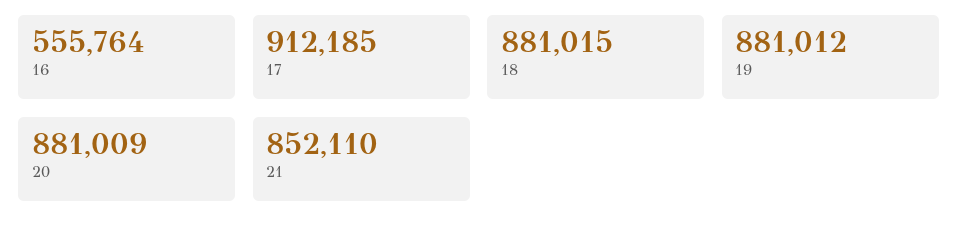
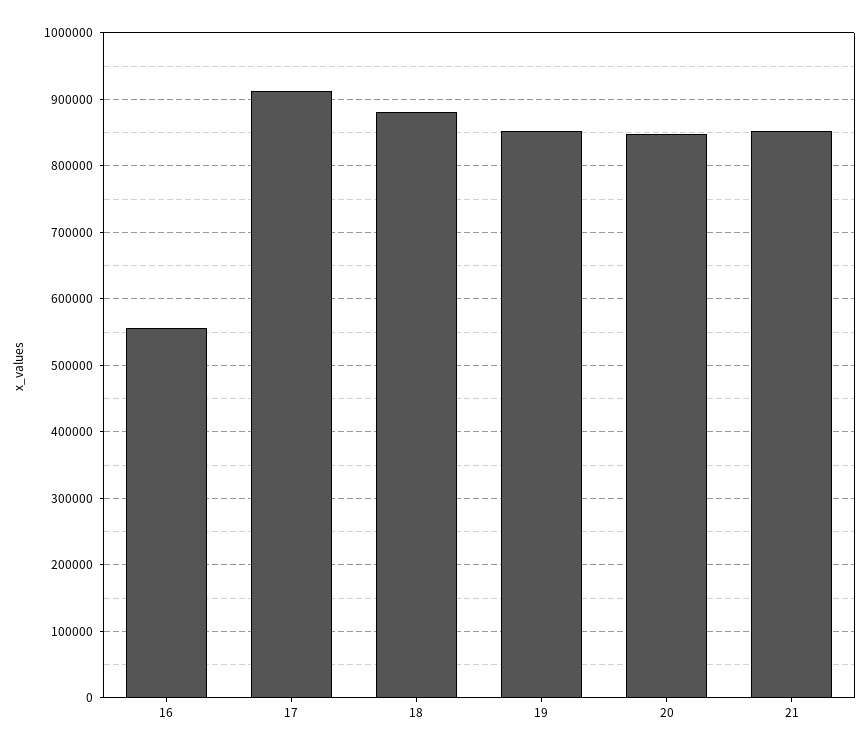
  {
    "16": 555764,
    "17": 912185,
    "18": 881015,
-   "19": 881012,
+   "19": 850000,
-   "20": 881009,
+   "20": 850000,
    "21": 852110
  }

